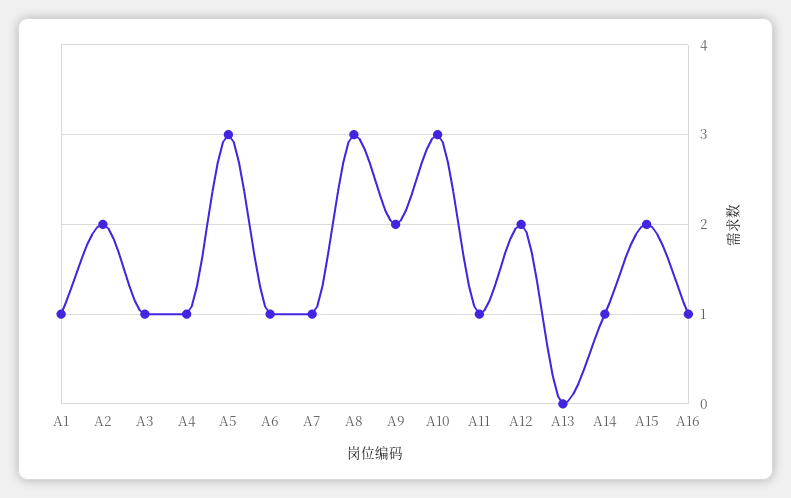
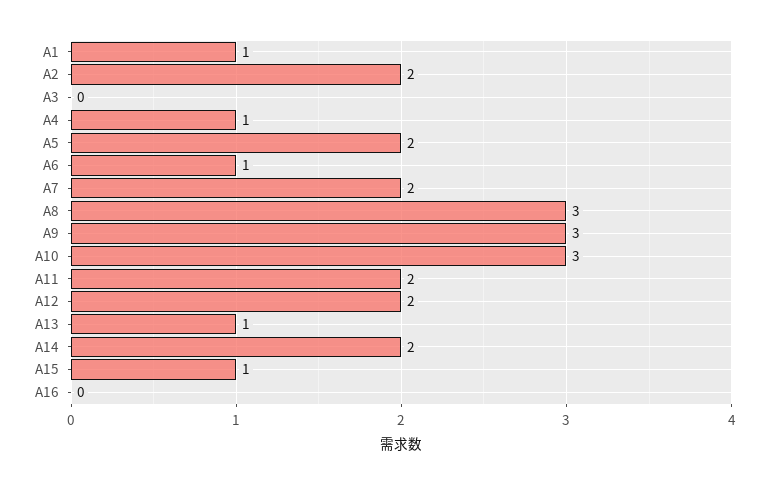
  {
    "A1": 1,
    "A2": 2,
-   "A3": 1,
+   "A3": 0,
    "A4": 1,
-   "A5": 3,
+   "A5": 2,
    "A6": 1,
-   "A7": 1,
+   "A7": 2,
    "A8": 3,
-   "A9": 2,
+   "A9": 3,
    "A10": 3,
-   "A11": 1,
+   "A11": 2,
    "A12": 2,
-   "A13": 0,
+   "A13": 1,
-   "A14": 1,
+   "A14": 2,
-   "A15": 2,
+   "A15": 1,
-   "A16": 1
+   "A16": 0
  }

